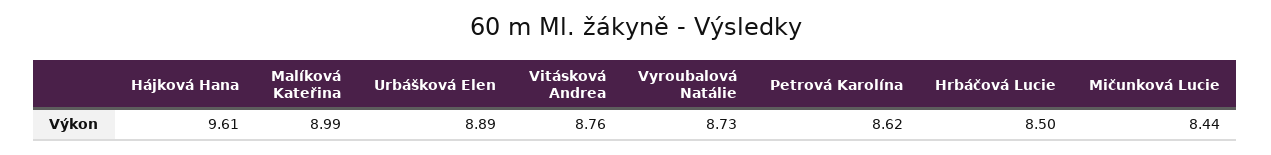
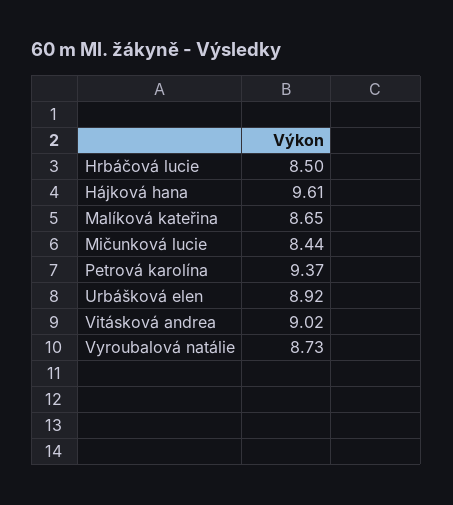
  {
    "Hájková Hana": 9.61,
-   "Malíková Kateřina": 8.99,
+   "Malíková Kateřina": 8.65,
-   "Urbášková Elen": 8.89,
+   "Urbášková Elen": 8.92,
-   "Vitásková Andrea": 8.76,
+   "Vitásková Andrea": 9.02,
    "Vyroubalová Natálie": 8.73,
-   "Petrová Karolína": 8.62,
+   "Petrová Karolína": 9.37,
    "Hrbáčová Lucie": 8.5,
    "Mičunková Lucie": 8.44
  }

